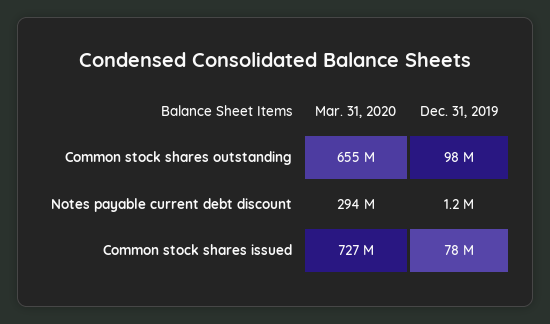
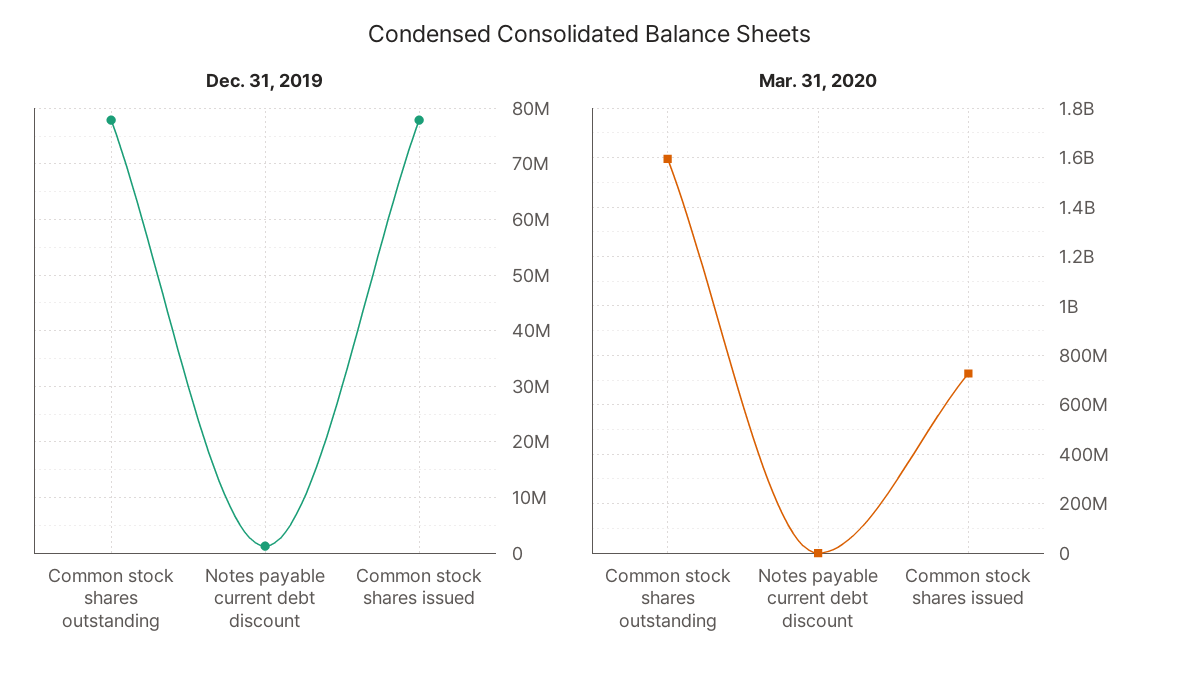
  {
    "Mar. 31, 2020": {
-     "Common stock shares outstanding": 655000000,
+     "Common stock shares outstanding": 1600000000,
-     "Notes payable current debt discount": 294000000,
+     "Notes payable current debt discount": 0,
      "Common stock shares issued": 727000000
    },
    "Dec. 31, 2019": {
-     "Common stock shares outstanding": 98000000,
+     "Common stock shares outstanding": 78000000,
      "Notes payable current debt discount": 1200000,
      "Common stock shares issued": 78000000
    }
  }

